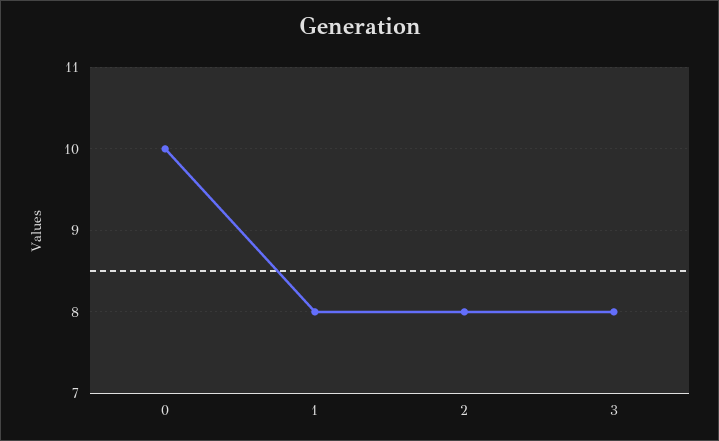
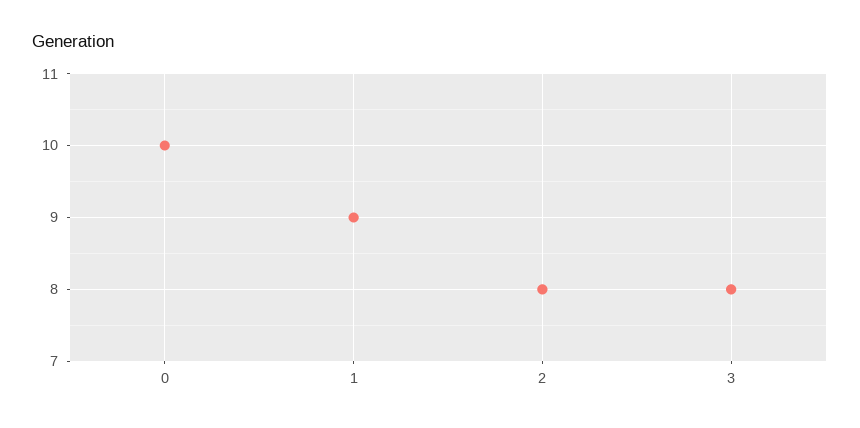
  {
    "0": 10,
-   "1": 8,
+   "1": 9,
    "2": 8,
    "3": 8
  }

